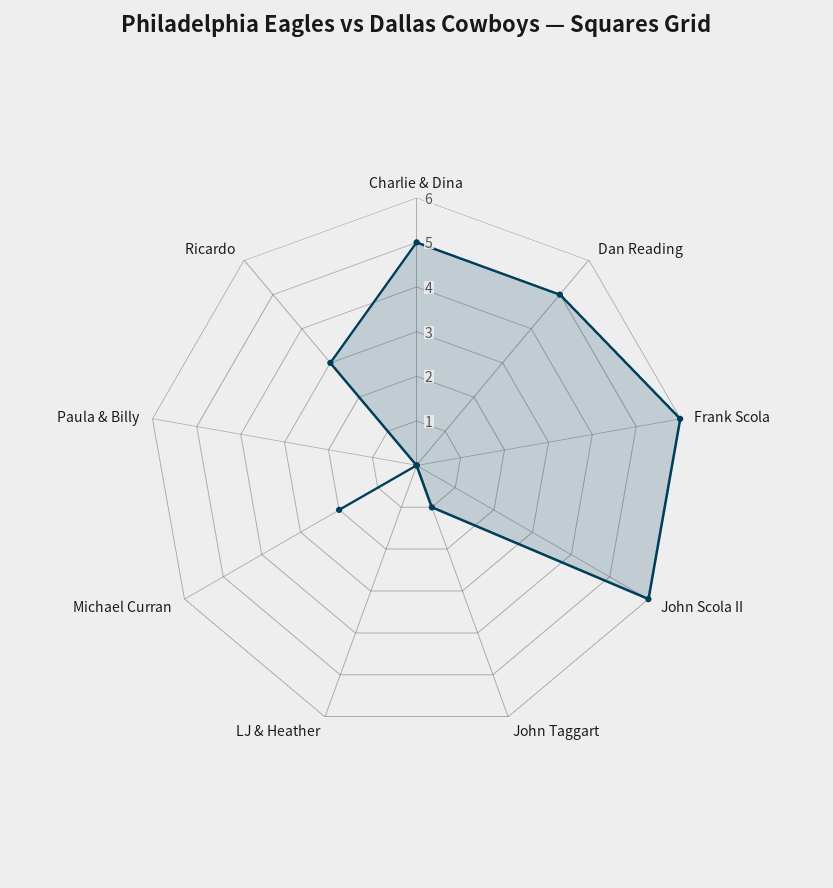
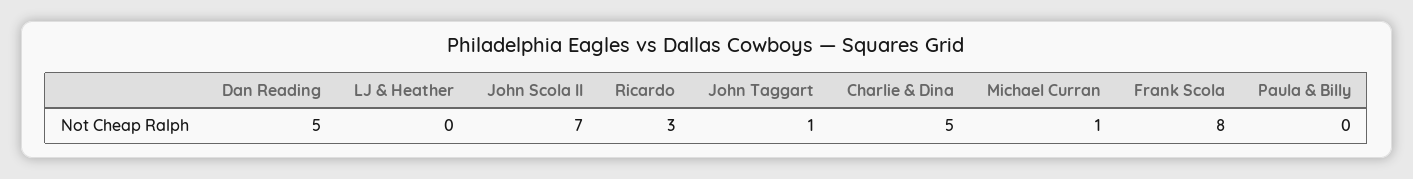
  {
    "Charlie & Dina": 5,
    "Dan Reading": 5,
-   "Frank Scola": 6,
+   "Frank Scola": 8,
-   "John Scola II": 6,
+   "John Scola II": 7,
    "John Taggart": 1,
    "LJ & Heather": 0,
-   "Michael Curran": 2,
+   "Michael Curran": 1,
    "Paula & Billy": 0,
    "Ricardo": 3
  }

